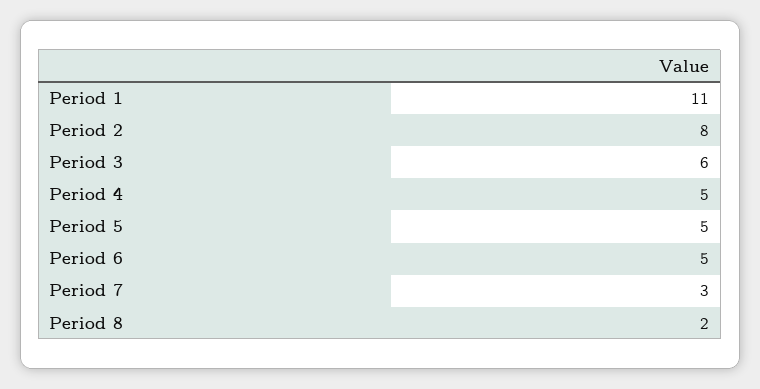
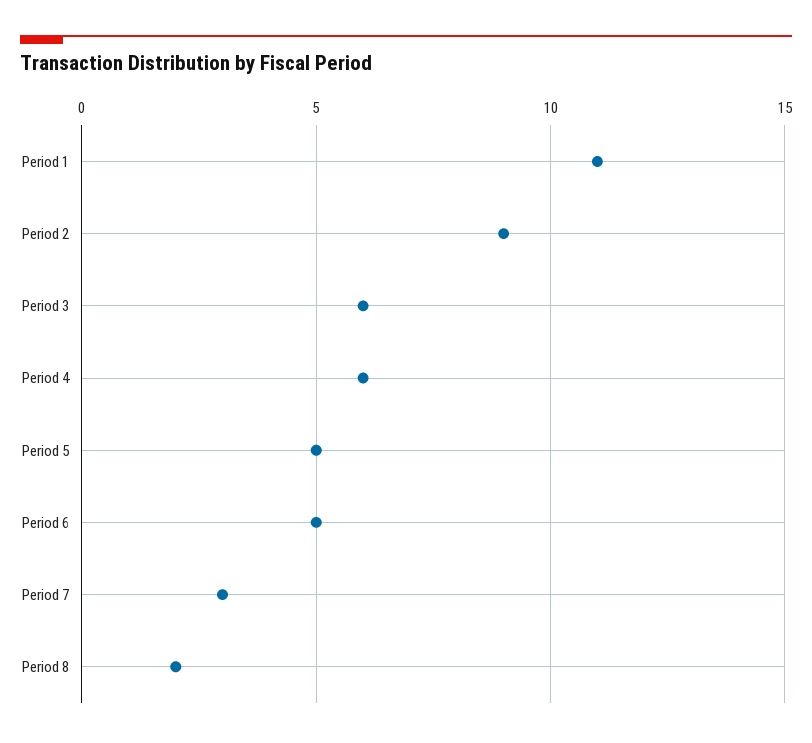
  {
    "Period 1": 11,
-   "Period 2": 8,
+   "Period 2": 9,
    "Period 3": 6,
-   "Period 4": 5,
+   "Period 4": 6,
    "Period 5": 5,
    "Period 6": 5,
    "Period 7": 3,
    "Period 8": 2
  }

